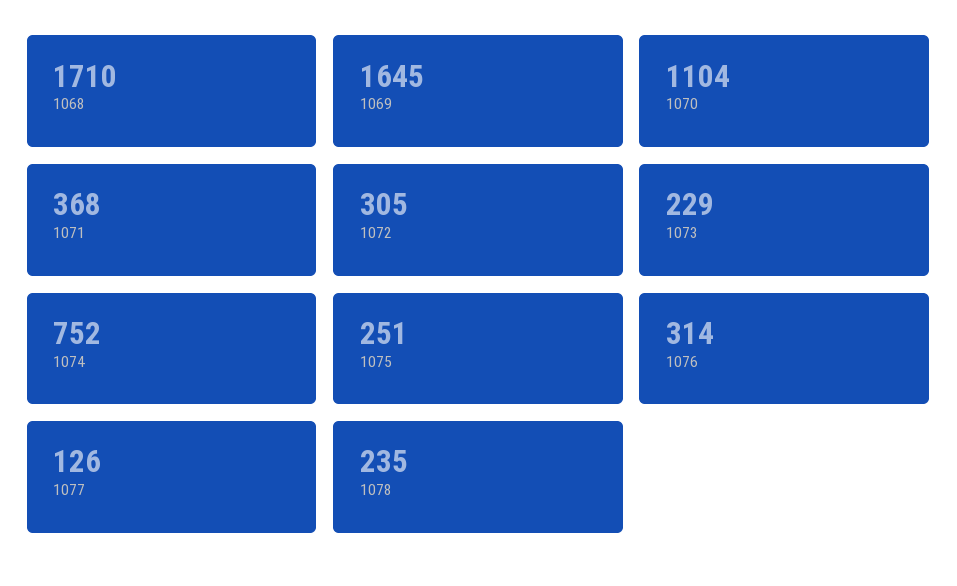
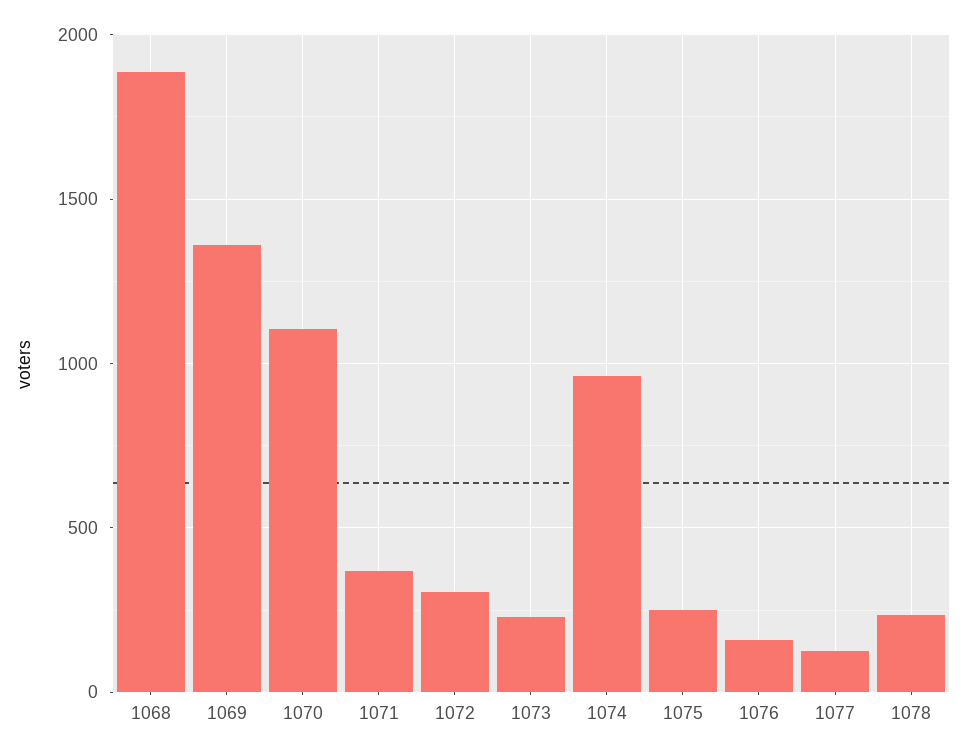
  {
-   "1068": 1710,
+   "1068": 1900,
-   "1069": 1645,
+   "1069": 1350,
    "1070": 1104,
    "1071": 368,
    "1072": 305,
    "1073": 229,
-   "1074": 752,
+   "1074": 950,
    "1075": 251,
-   "1076": 314,
+   "1076": 150,
    "1077": 126,
    "1078": 235
  }

